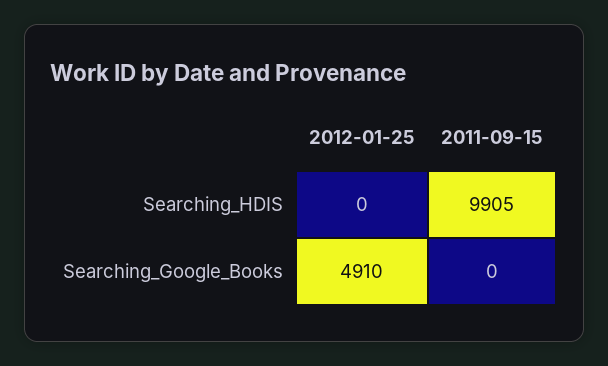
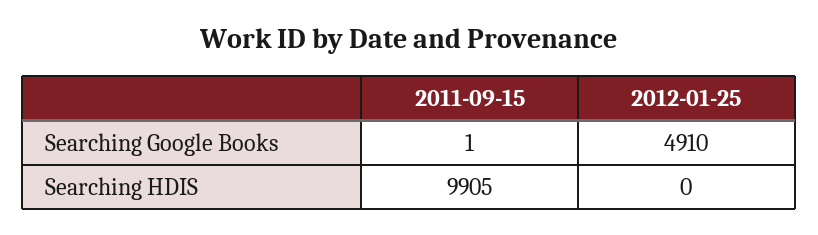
  {
    "2012-01-25": {
      "Searching_HDIS": 0,
      "Searching_Google_Books": 4910
    },
    "2011-09-15": {
      "Searching_HDIS": 9905,
-     "Searching_Google_Books": 0
+     "Searching_Google_Books": 1
    }
  }

